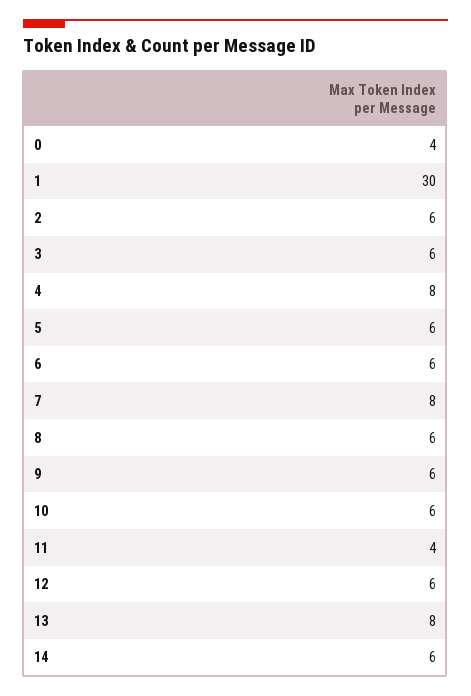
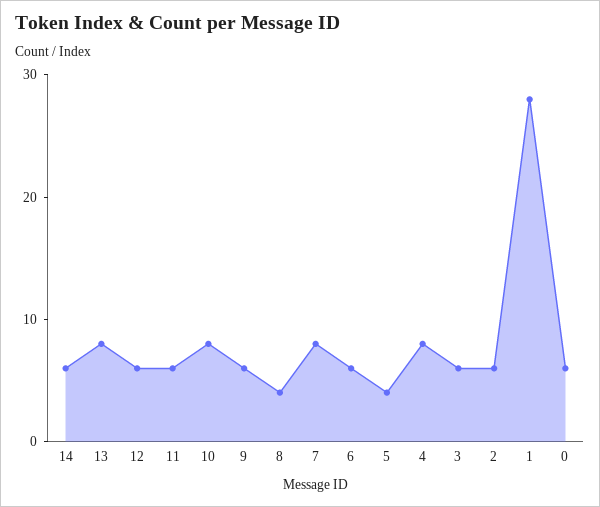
  {
-   "0": 4,
+   "0": 6,
-   "1": 30,
+   "1": 28,
    "2": 6,
    "3": 6,
    "4": 8,
-   "5": 6,
+   "5": 4,
    "6": 6,
    "7": 8,
-   "8": 6,
+   "8": 4,
    "9": 6,
-   "10": 6,
+   "10": 8,
-   "11": 4,
+   "11": 6,
    "12": 6,
    "13": 8,
    "14": 6
  }

